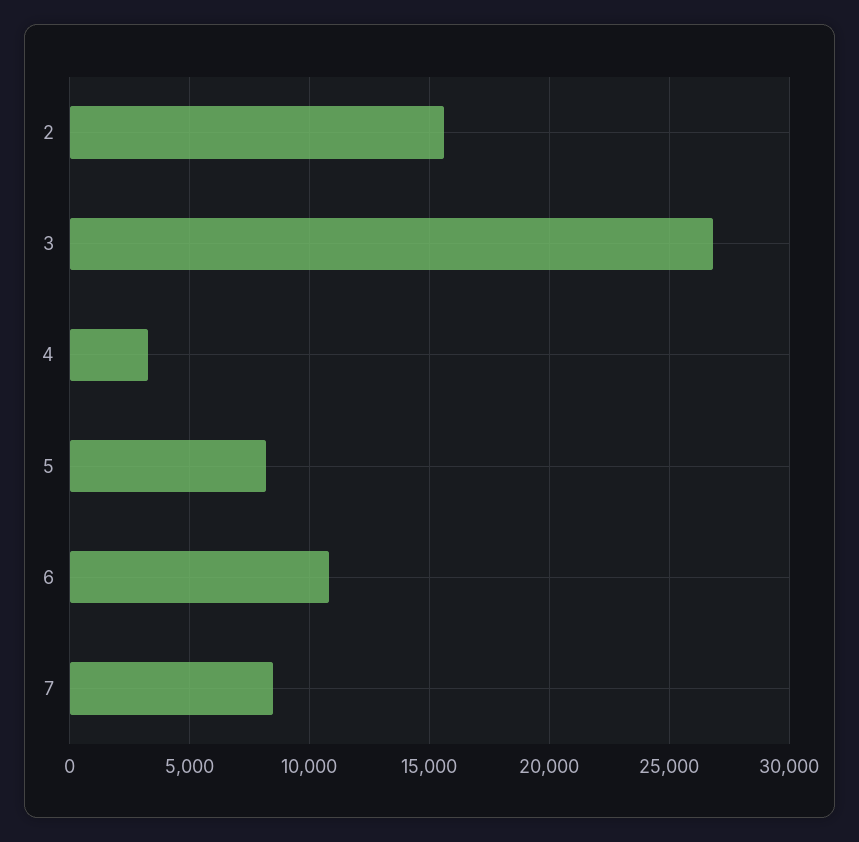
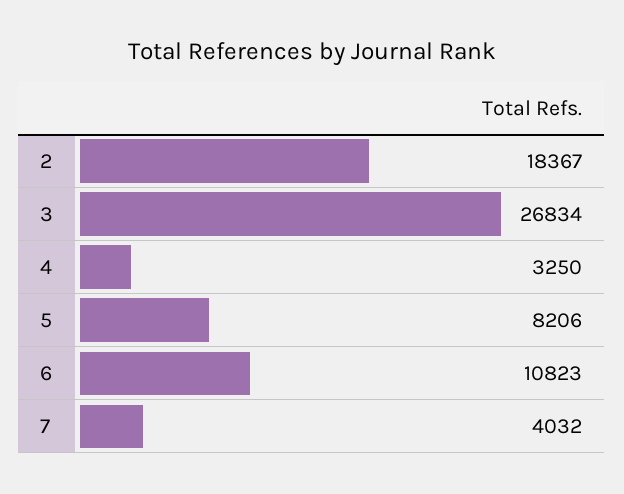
  {
-   "2": 15500,
+   "2": 18367,
    "3": 26834,
    "4": 3250,
    "5": 8206,
    "6": 10823,
-   "7": 8500
+   "7": 4032
  }

